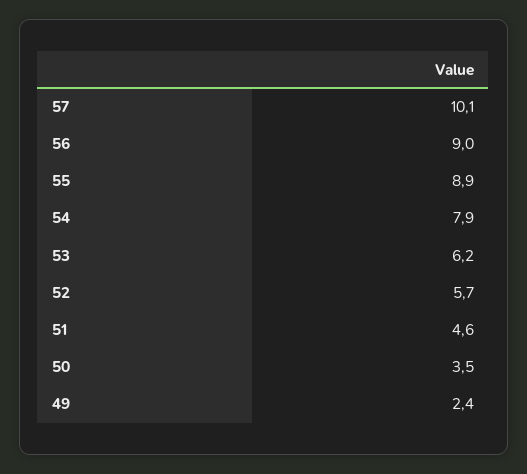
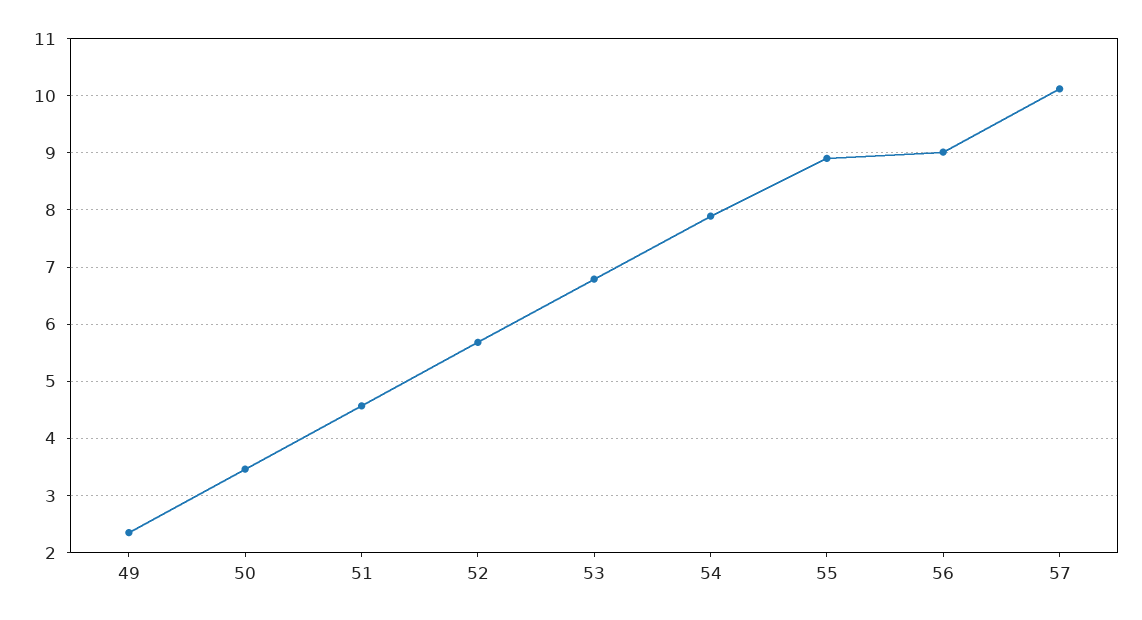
  {
    "57": 10.1,
    "56": 9,
    "55": 8.9,
    "54": 7.9,
-   "53": 6.2,
+   "53": 6.8,
    "52": 5.7,
    "51": 4.6,
    "50": 3.5,
    "49": 2.4
  }

